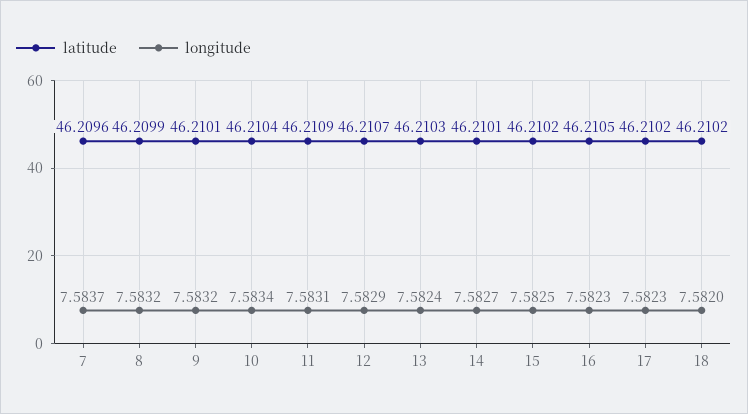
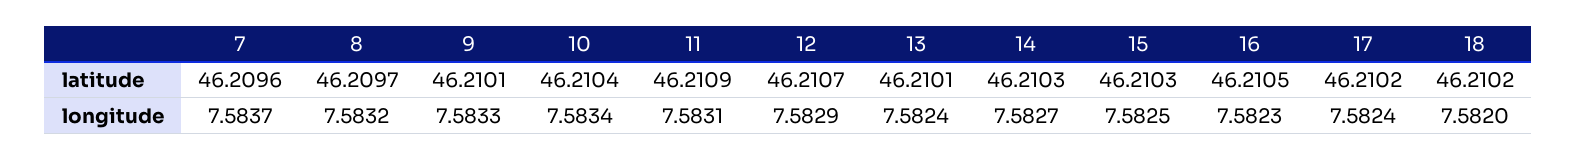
  {
    "latitude": {
      "7": 46.2096,
-     "8": 46.2099,
+     "8": 46.2097,
      "9": 46.2101,
      "10": 46.2104,
      "11": 46.2109,
      "12": 46.2107,
-     "13": 46.2103,
+     "13": 46.2101,
-     "14": 46.2101,
+     "14": 46.2103,
-     "15": 46.2102,
+     "15": 46.2103,
      "16": 46.2105,
      "17": 46.2102,
      "18": 46.2102
    },
    "longitude": {
      "7": 7.5837,
      "8": 7.5832,
-     "9": 7.5832,
+     "9": 7.5833,
      "10": 7.5834,
      "11": 7.5831,
      "12": 7.5829,
      "13": 7.5824,
      "14": 7.5827,
      "15": 7.5825,
      "16": 7.5823,
-     "17": 7.5823,
+     "17": 7.5824,
      "18": 7.582
    }
  }

